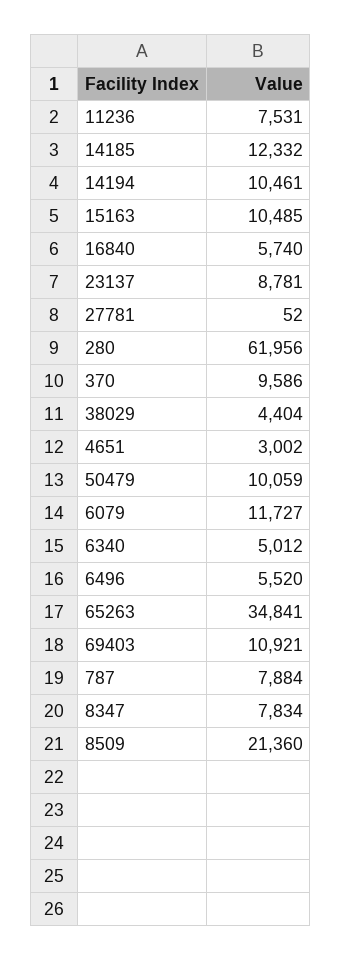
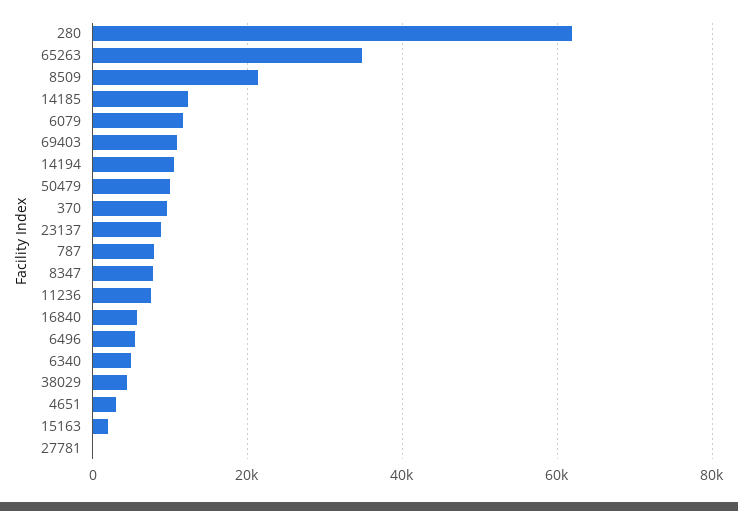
  {
    "11236": 7531,
    "14185": 12332,
    "14194": 10461,
-   "15163": 10485,
+   "15163": 2000,
    "16840": 5740,
    "23137": 8781,
    "27781": 52,
    "280": 61956,
    "370": 9586,
    "38029": 4404,
    "4651": 3002,
    "50479": 10059,
    "6079": 11727,
    "6340": 5012,
    "6496": 5520,
    "65263": 34841,
    "69403": 10921,
    "787": 7884,
    "8347": 7834,
    "8509": 21360
  }

